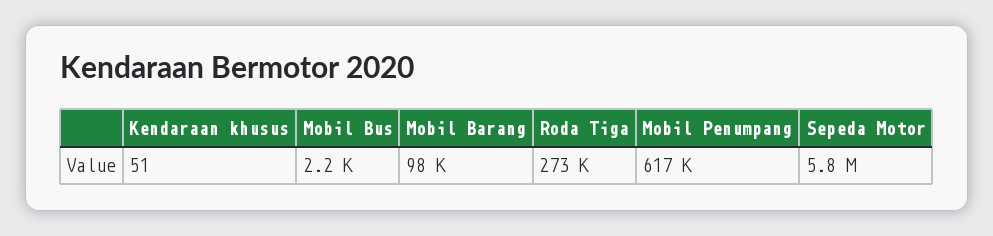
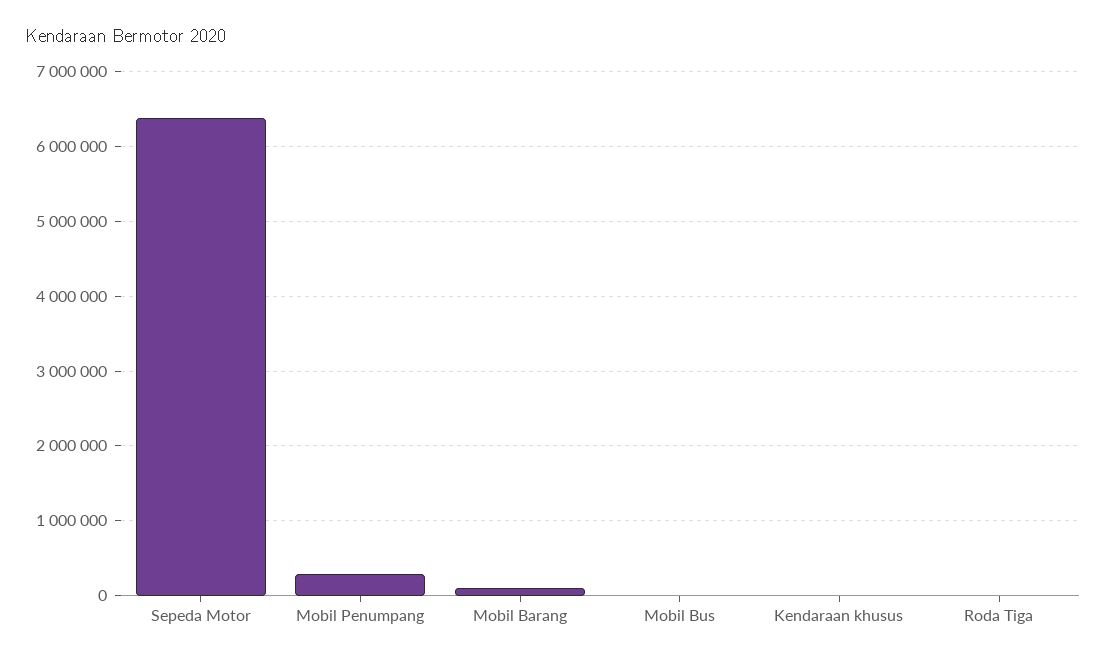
  {
    "Kendaraan khusus": 51,
    "Mobil Bus": 2200,
    "Mobil Barang": 98000,
-   "Roda Tiga": 273000,
+   "Roda Tiga": 0,
-   "Mobil Penumpang": 617000,
+   "Mobil Penumpang": 300000,
-   "Sepeda Motor": 5800000
+   "Sepeda Motor": 6400000
  }

